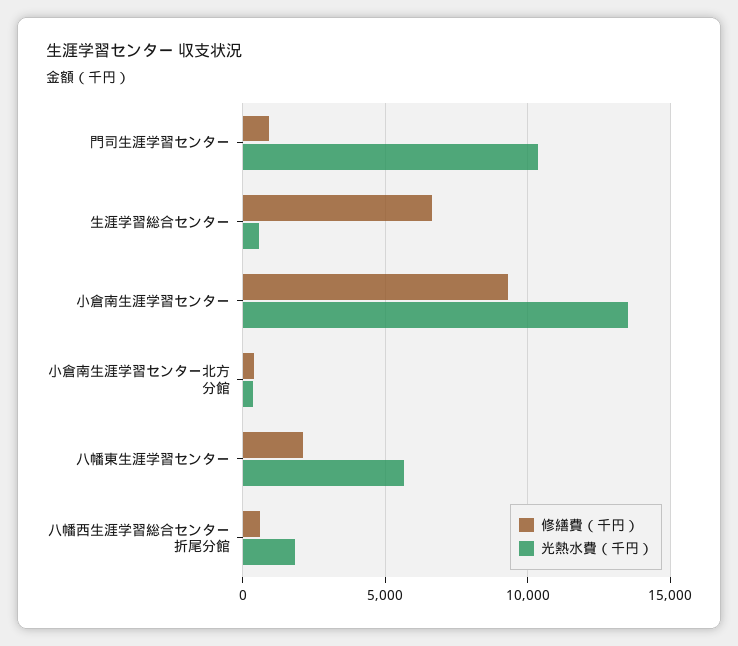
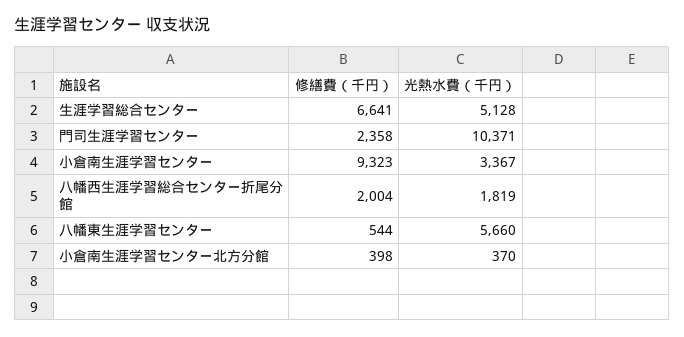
  {
    "修繕費（千円）": {
-     "門司生涯学習センター": 1000,
+     "門司生涯学習センター": 2358,
      "生涯学習総合センター": 6641,
      "小倉南生涯学習センター": 9323,
      "小倉南生涯学習センター北方分館": 398,
-     "八幡東生涯学習センター": 2000,
+     "八幡東生涯学習センター": 544,
-     "八幡西生涯学習総合センター折尾分館": 500
+     "八幡西生涯学習総合センター折尾分館": 2004
    },
    "光熱水費（千円）": {
      "門司生涯学習センター": 10371,
-     "生涯学習総合センター": 500,
+     "生涯学習総合センター": 5128,
-     "小倉南生涯学習センター": 13500,
+     "小倉南生涯学習センター": 3367,
      "小倉南生涯学習センター北方分館": 370,
      "八幡東生涯学習センター": 5660,
      "八幡西生涯学習総合センター折尾分館": 1819
    }
  }

